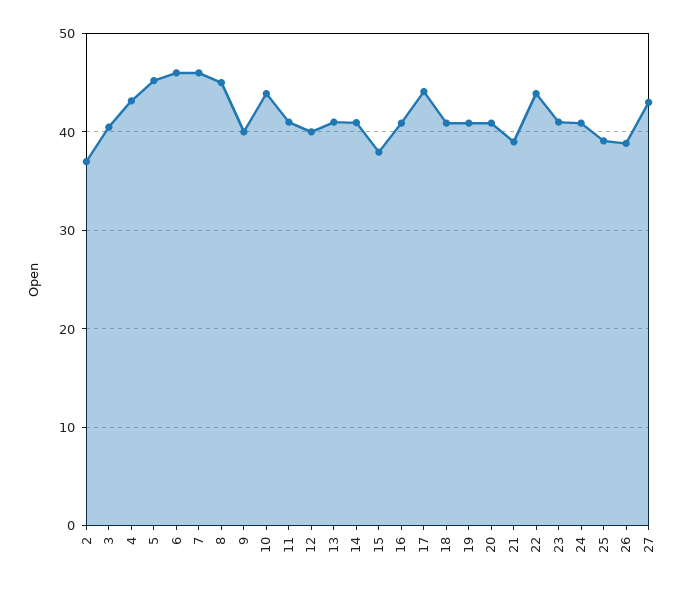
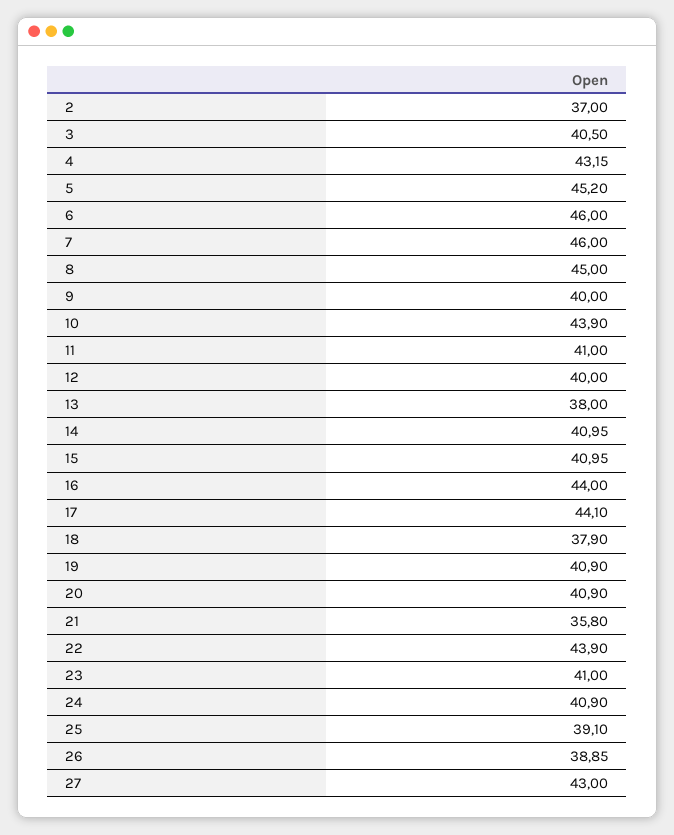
  {
    "2": 37,
    "3": 40.5,
    "4": 43.15,
    "5": 45.2,
    "6": 46,
    "7": 46,
    "8": 45,
    "9": 40,
    "10": 43.9,
    "11": 41,
    "12": 40,
-   "13": 41,
+   "13": 38,
    "14": 40.95,
-   "15": 38,
+   "15": 40.95,
-   "16": 41,
+   "16": 44,
    "17": 44.1,
-   "18": 41,
+   "18": 37.9,
    "19": 40.9,
    "20": 40.9,
-   "21": 39,
+   "21": 35.8,
    "22": 43.9,
    "23": 41,
    "24": 40.9,
    "25": 39.1,
    "26": 38.85,
    "27": 43
  }

